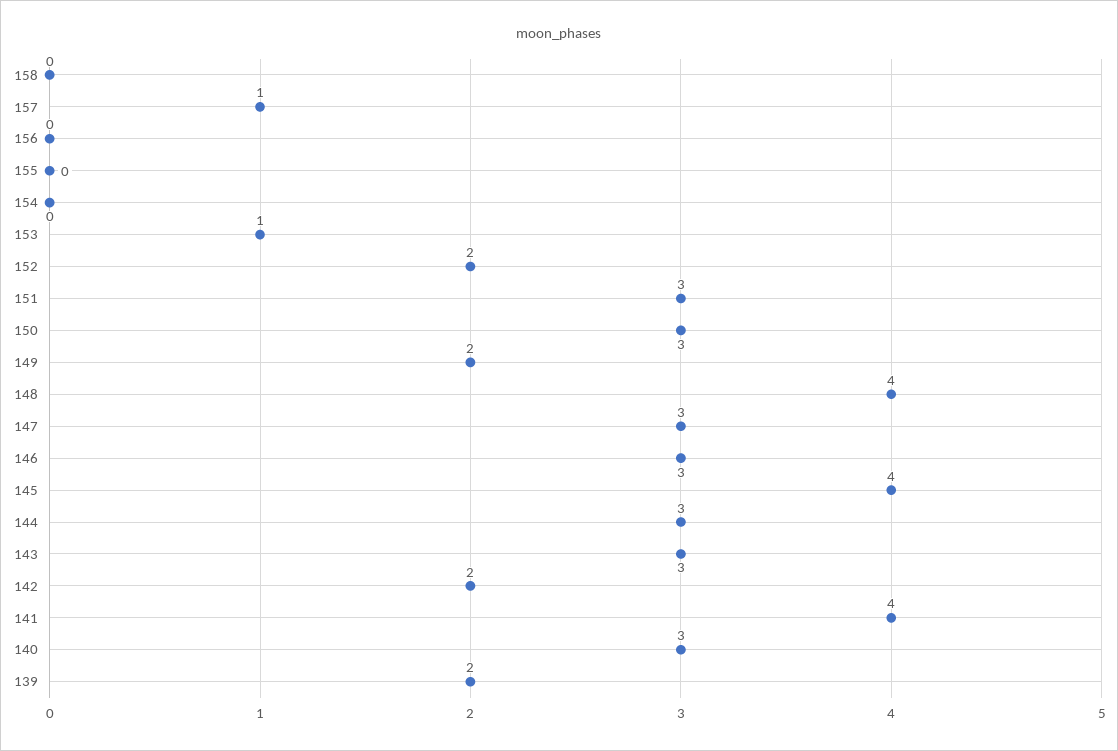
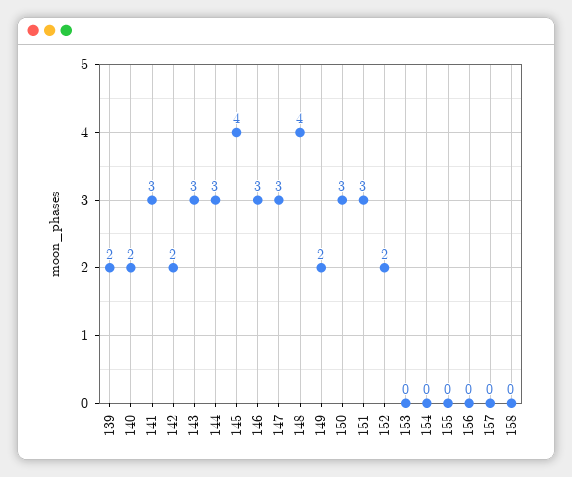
  {
    "158": 0,
-   "157": 1,
+   "157": 0,
    "156": 0,
    "155": 0,
    "154": 0,
-   "153": 1,
+   "153": 0,
    "152": 2,
    "151": 3,
    "150": 3,
    "149": 2,
    "148": 4,
    "147": 3,
    "146": 3,
    "145": 4,
    "144": 3,
    "143": 3,
    "142": 2,
-   "141": 4,
+   "141": 3,
-   "140": 3,
+   "140": 2,
    "139": 2
  }

